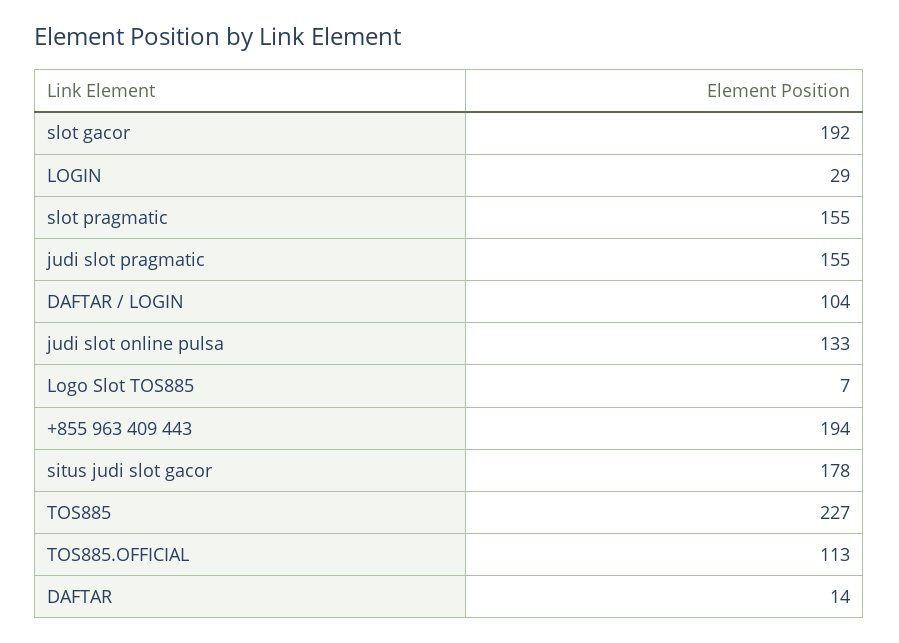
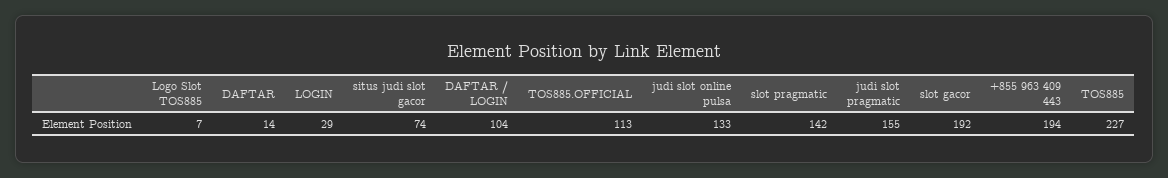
  {
    "slot gacor": 192,
    "LOGIN": 29,
-   "slot pragmatic": 155,
+   "slot pragmatic": 142,
    "judi slot pragmatic": 155,
    "DAFTAR / LOGIN": 104,
    "judi slot online pulsa": 133,
    "Logo Slot TOS885": 7,
    "+855 963 409 443": 194,
-   "situs judi slot gacor": 178,
+   "situs judi slot gacor": 74,
    "TOS885": 227,
    "TOS885.OFFICIAL": 113,
    "DAFTAR": 14
  }

